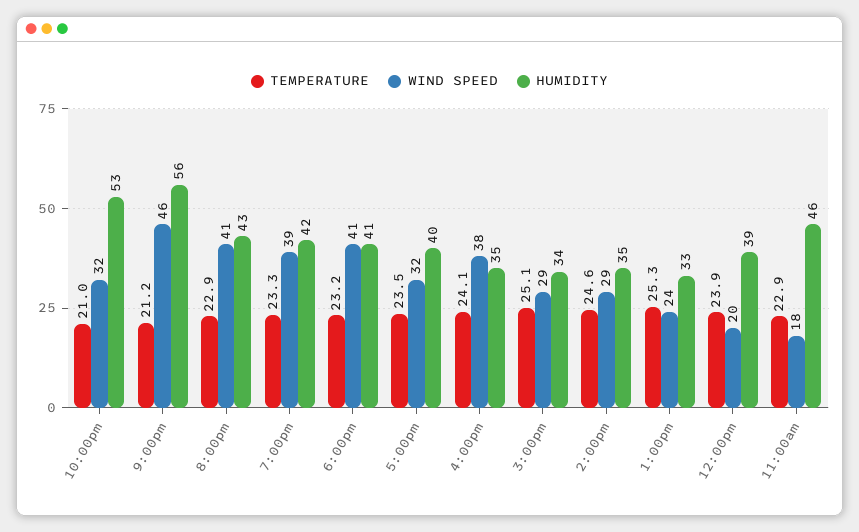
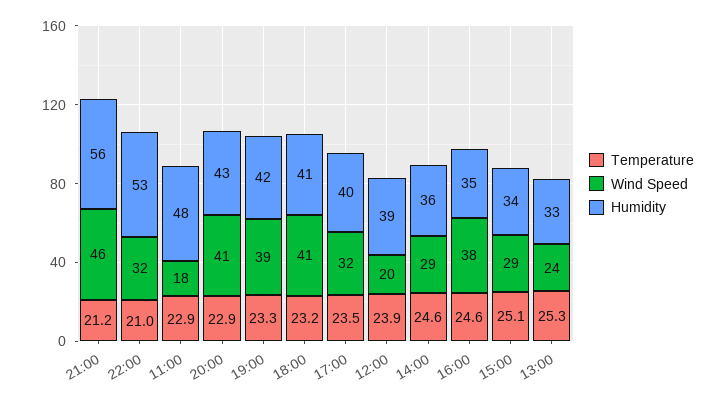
  {
    "TEMPERATURE": {
      "10:00pm": 21,
      "9:00pm": 21.2,
      "8:00pm": 22.9,
      "7:00pm": 23.3,
      "6:00pm": 23.2,
      "5:00pm": 23.5,
-     "4:00pm": 24.1,
+     "4:00pm": 24.6,
      "3:00pm": 25.1,
      "2:00pm": 24.6,
      "1:00pm": 25.3,
      "12:00pm": 23.9,
      "11:00am": 22.9
    },
    "WIND SPEED": {
      "10:00pm": 32,
      "9:00pm": 46,
      "8:00pm": 41,
      "7:00pm": 39,
      "6:00pm": 41,
      "5:00pm": 32,
      "4:00pm": 38,
      "3:00pm": 29,
      "2:00pm": 29,
      "1:00pm": 24,
      "12:00pm": 20,
      "11:00am": 18
    },
    "HUMIDITY": {
      "10:00pm": 53,
      "9:00pm": 56,
      "8:00pm": 43,
      "7:00pm": 42,
      "6:00pm": 41,
      "5:00pm": 40,
      "4:00pm": 35,
      "3:00pm": 34,
-     "2:00pm": 35,
+     "2:00pm": 36,
      "1:00pm": 33,
      "12:00pm": 39,
-     "11:00am": 46
+     "11:00am": 48
    }
  }

